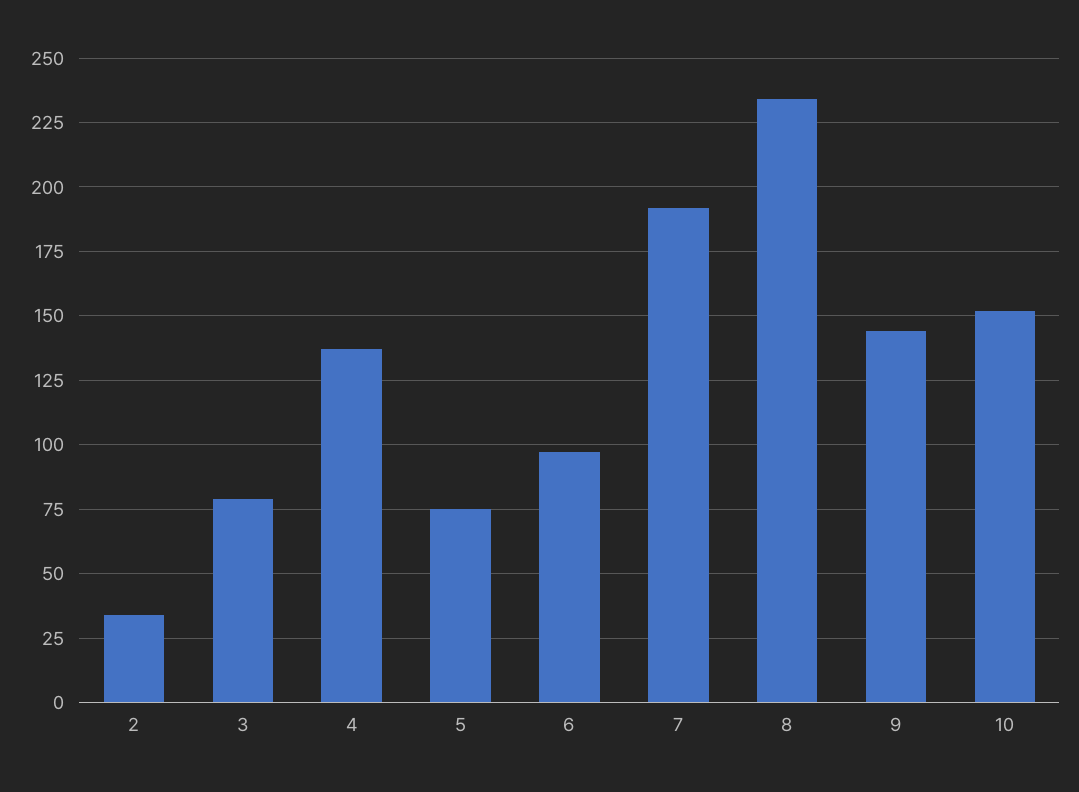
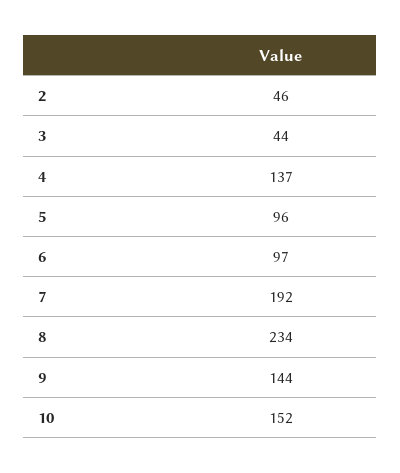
  {
-   "2": 35,
+   "2": 46,
-   "3": 80,
+   "3": 44,
    "4": 137,
-   "5": 75,
+   "5": 96,
    "6": 97,
    "7": 192,
    "8": 234,
    "9": 144,
    "10": 152
  }

